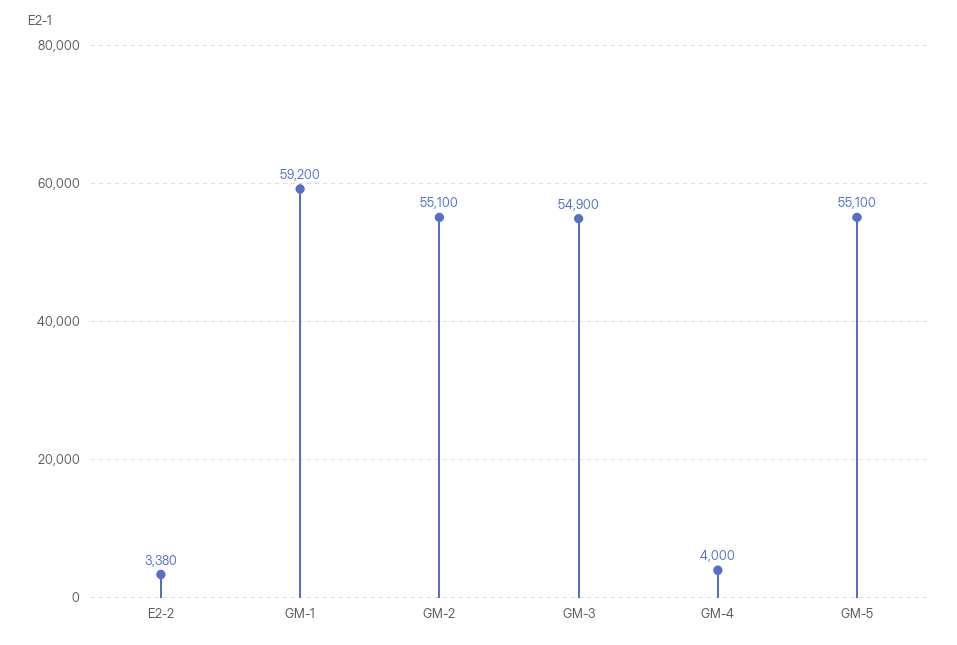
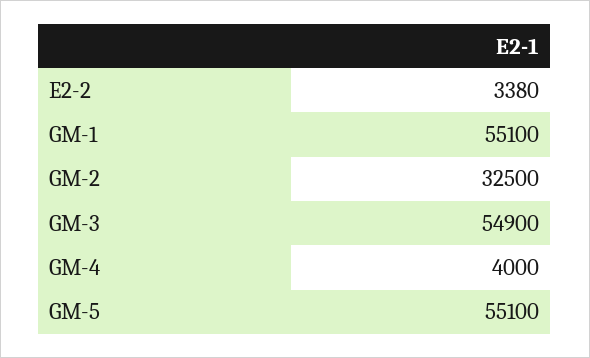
  {
    "E2-2": 3380,
-   "GM-1": 59200,
+   "GM-1": 55100,
-   "GM-2": 55100,
+   "GM-2": 32500,
    "GM-3": 54900,
    "GM-4": 4000,
    "GM-5": 55100
  }

